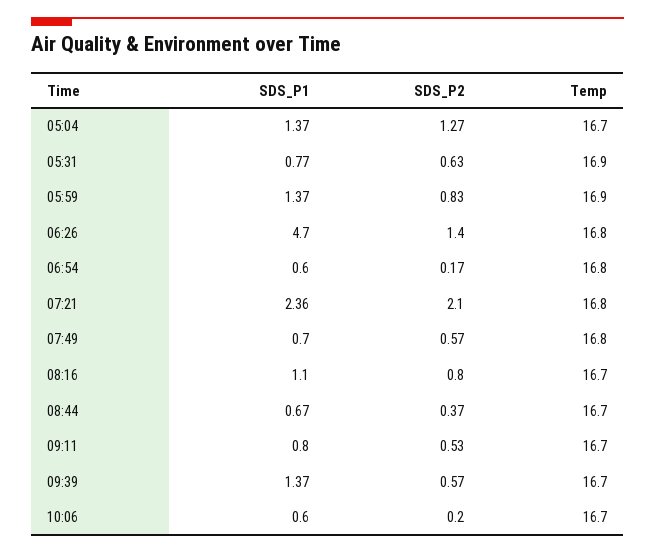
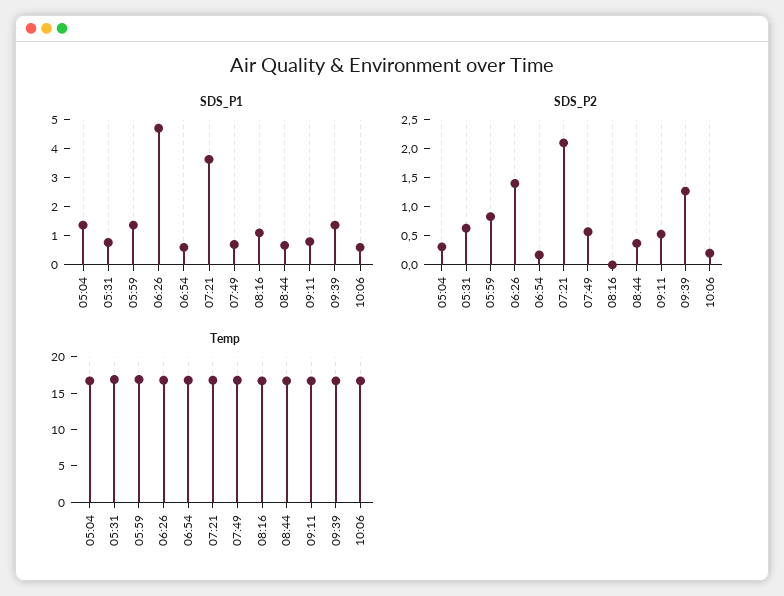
  {
    "SDS_P1": {
      "05:04": 1.37,
      "05:31": 0.77,
      "05:59": 1.37,
      "06:26": 4.7,
      "06:54": 0.6,
-     "07:21": 2.36,
+     "07:21": 3.5,
      "07:49": 0.7,
      "08:16": 1.1,
      "08:44": 0.67,
      "09:11": 0.8,
      "09:39": 1.37,
      "10:06": 0.6
    },
    "SDS_P2": {
-     "05:04": 1.27,
+     "05:04": 0.25,
      "05:31": 0.63,
      "05:59": 0.83,
      "06:26": 1.4,
      "06:54": 0.17,
      "07:21": 2.1,
      "07:49": 0.57,
-     "08:16": 0.8,
+     "08:16": 0,
      "08:44": 0.37,
      "09:11": 0.53,
-     "09:39": 0.57,
+     "09:39": 1.25,
      "10:06": 0.2
    },
    "Temp": {
      "05:04": 16.7,
      "05:31": 16.9,
      "05:59": 16.9,
      "06:26": 16.8,
      "06:54": 16.8,
      "07:21": 16.8,
      "07:49": 16.8,
      "08:16": 16.7,
      "08:44": 16.7,
      "09:11": 16.7,
      "09:39": 16.7,
      "10:06": 16.7
    }
  }

